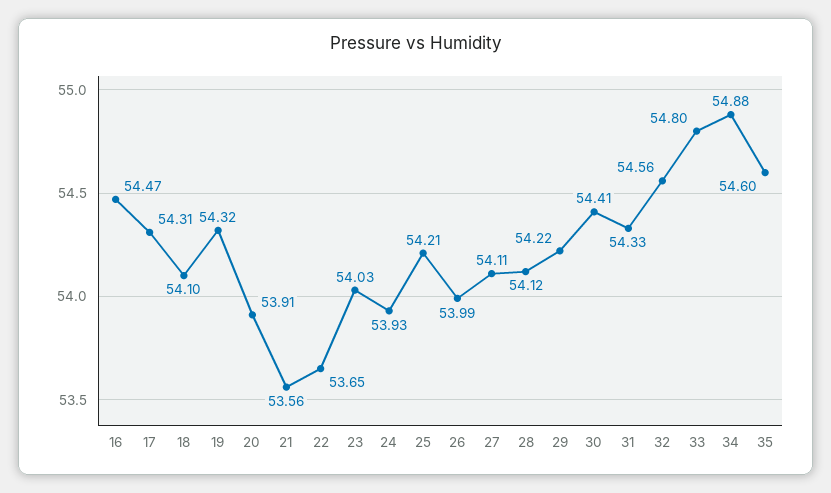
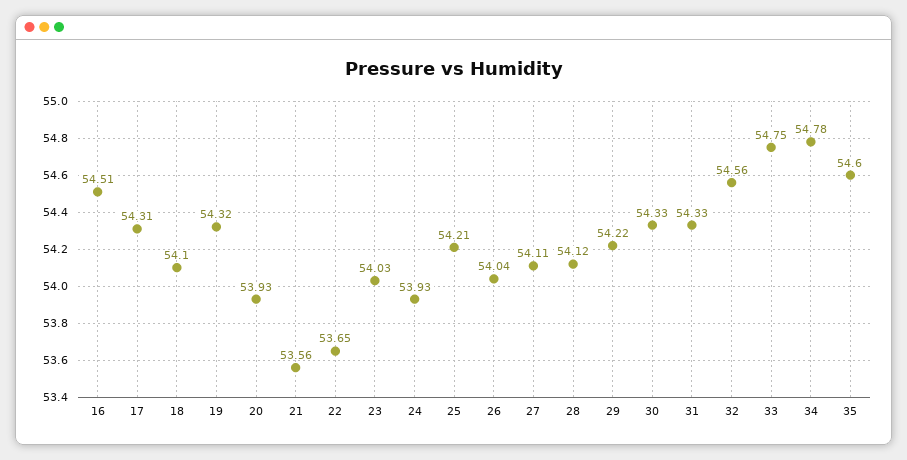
  {
-   "16": 54.47,
+   "16": 54.51,
    "17": 54.31,
    "18": 54.1,
    "19": 54.32,
-   "20": 53.91,
+   "20": 53.93,
    "21": 53.56,
    "22": 53.65,
    "23": 54.03,
    "24": 53.93,
    "25": 54.21,
-   "26": 53.99,
+   "26": 54.04,
    "27": 54.11,
    "28": 54.12,
    "29": 54.22,
-   "30": 54.41,
+   "30": 54.33,
    "31": 54.33,
    "32": 54.56,
-   "33": 54.8,
+   "33": 54.75,
-   "34": 54.88,
+   "34": 54.78,
    "35": 54.6
  }

